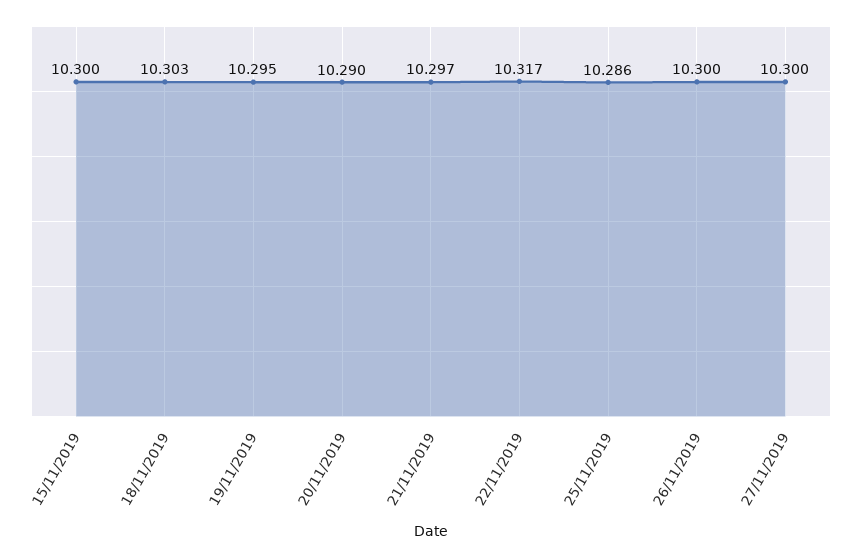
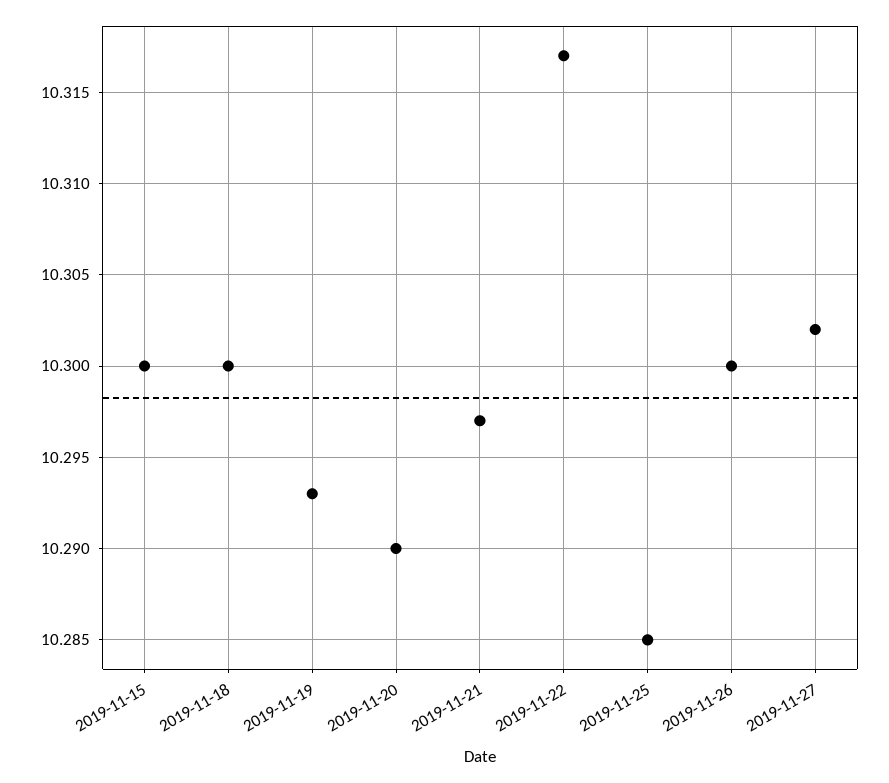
  {
    "15/11/2019": 10.3,
-   "18/11/2019": 10.303,
+   "18/11/2019": 10.3,
-   "19/11/2019": 10.295,
+   "19/11/2019": 10.293,
    "20/11/2019": 10.29,
    "21/11/2019": 10.297,
    "22/11/2019": 10.317,
-   "25/11/2019": 10.286,
+   "25/11/2019": 10.285,
    "26/11/2019": 10.3,
-   "27/11/2019": 10.3
+   "27/11/2019": 10.302
  }

